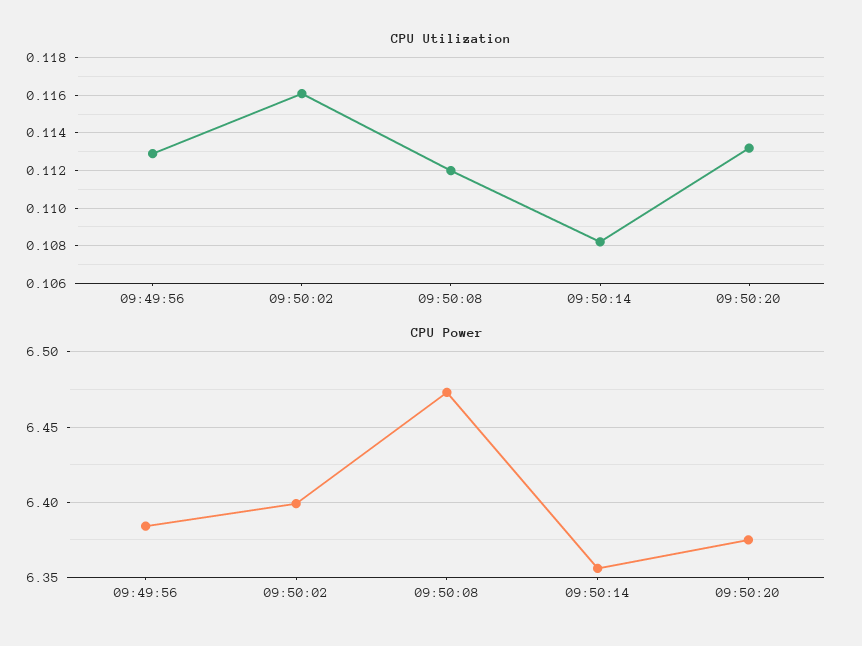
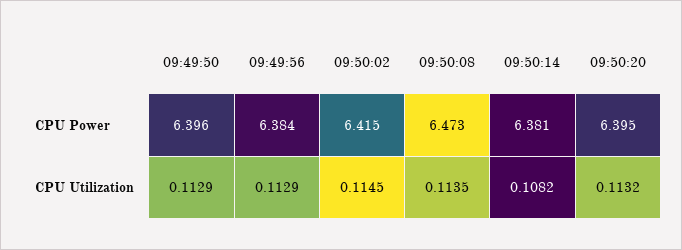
  {
    "CPU Utilization": {
      "09:49:56": 0.1129,
-     "09:50:02": 0.116,
+     "09:50:02": 0.1145,
-     "09:50:08": 0.112,
+     "09:50:08": 0.1135,
      "09:50:14": 0.1082,
-     "09:50:20": 0.1132
+     "09:50:20": 0.1132,
+     "09:49:50": 0.1129
    },
    "CPU Power": {
      "09:49:56": 6.384,
-     "09:50:02": 6.4,
+     "09:50:02": 6.415,
      "09:50:08": 6.473,
-     "09:50:14": 6.355,
+     "09:50:14": 6.381,
-     "09:50:20": 6.375
+     "09:50:20": 6.395,
+     "09:49:50": 6.396
    }
  }

